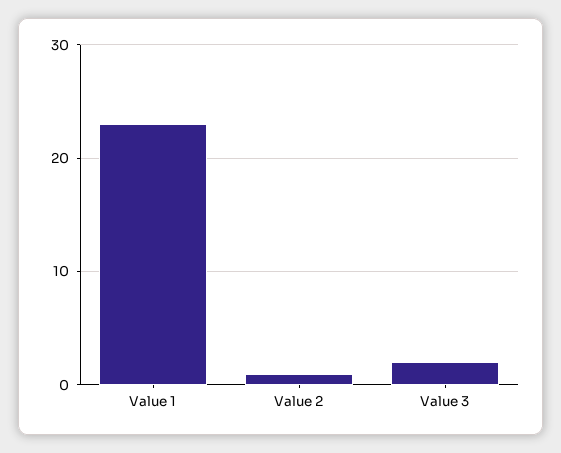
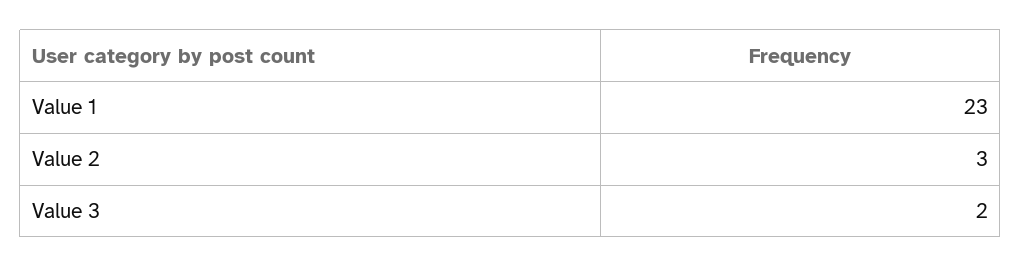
  {
    "Value 1": 23,
-   "Value 2": 1,
+   "Value 2": 3,
    "Value 3": 2
  }

